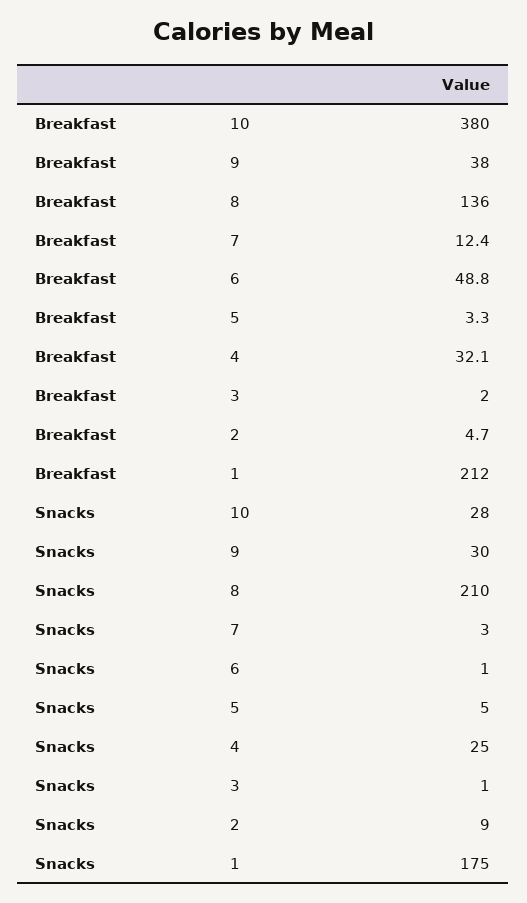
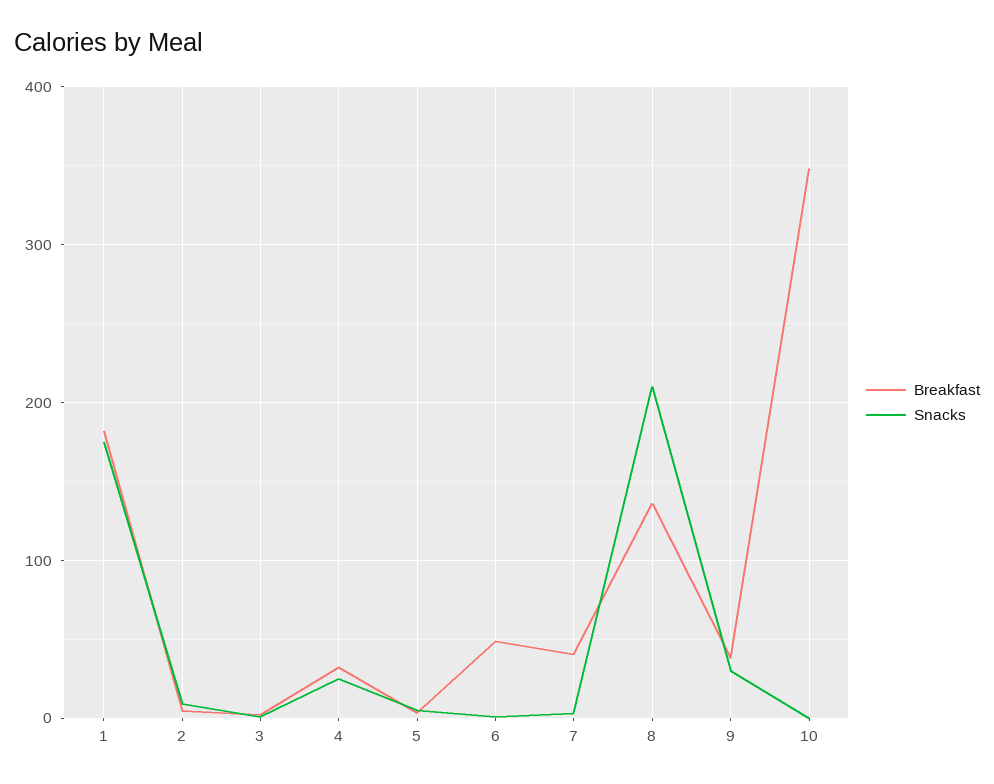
  {
    "Breakfast": {
-     "10": 380,
+     "10": 350,
      "9": 38,
      "8": 136,
-     "7": 12.4,
+     "7": 40,
      "6": 48.8,
      "5": 3.3,
      "4": 32.1,
      "3": 2,
      "2": 4.7,
-     "1": 212
+     "1": 180
    },
    "Snacks": {
-     "10": 28,
+     "10": 0,
      "9": 30,
      "8": 210,
      "7": 3,
      "6": 1,
      "5": 5,
      "4": 25,
      "3": 1,
      "2": 9,
      "1": 175
    }
  }

